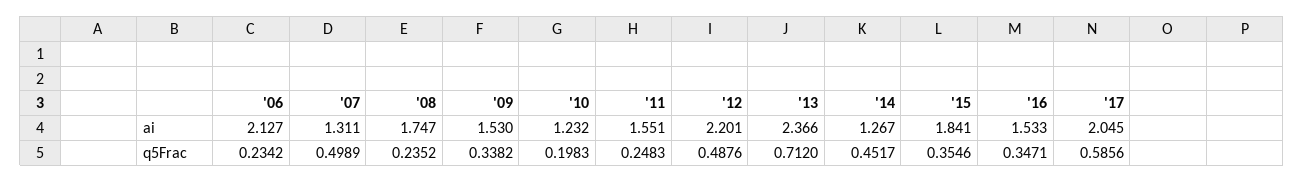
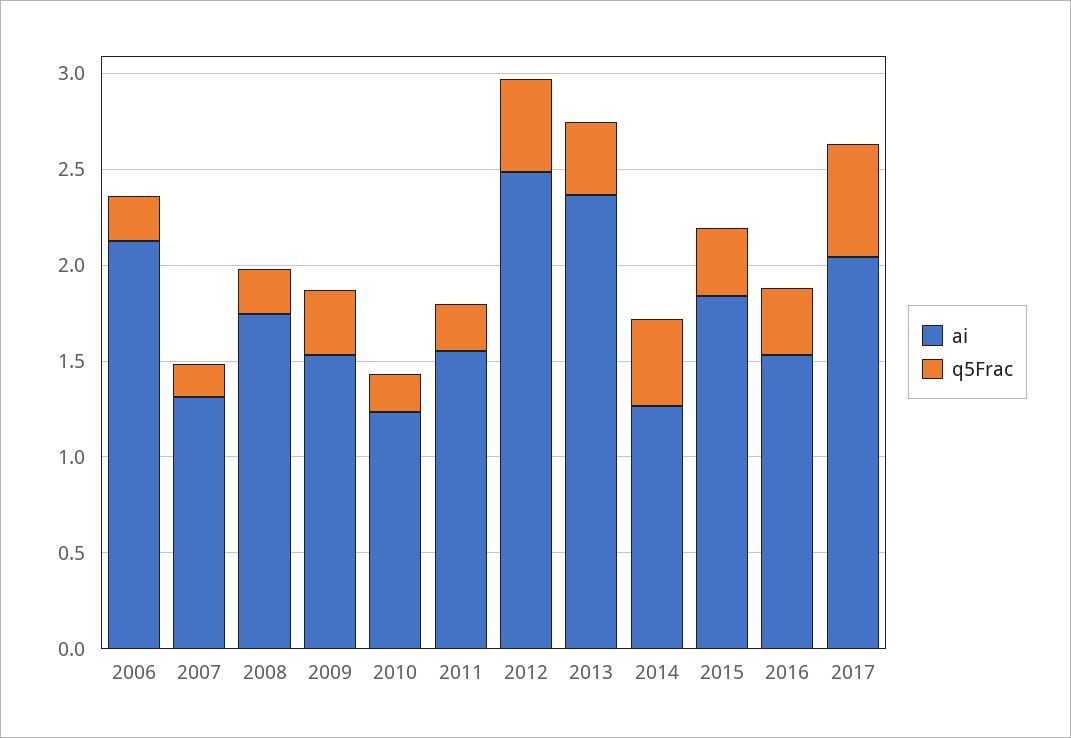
  {
    "ai": {
      "'06": 2.127,
      "'07": 1.311,
      "'08": 1.747,
      "'09": 1.53,
      "'10": 1.232,
      "'11": 1.551,
-     "'12": 2.201,
+     "'12": 2.5,
      "'13": 2.366,
      "'14": 1.267,
      "'15": 1.841,
      "'16": 1.533,
      "'17": 2.045
    },
    "q5Frac": {
      "'06": 0.2342,
-     "'07": 0.4989,
+     "'07": 0.2,
      "'08": 0.2352,
      "'09": 0.3382,
      "'10": 0.1983,
      "'11": 0.2483,
      "'12": 0.4876,
-     "'13": 0.712,
+     "'13": 0.4,
      "'14": 0.4517,
      "'15": 0.3546,
      "'16": 0.3471,
      "'17": 0.5856
    }
  }

